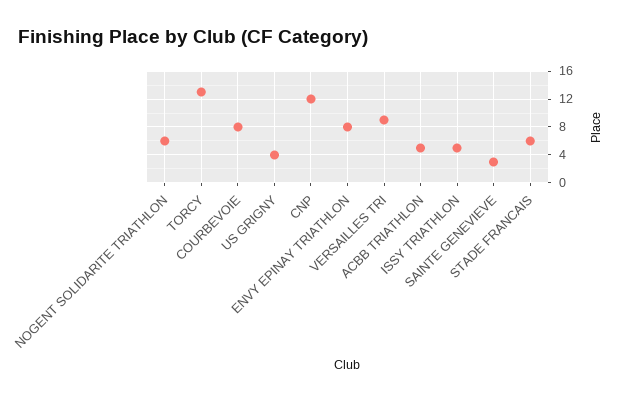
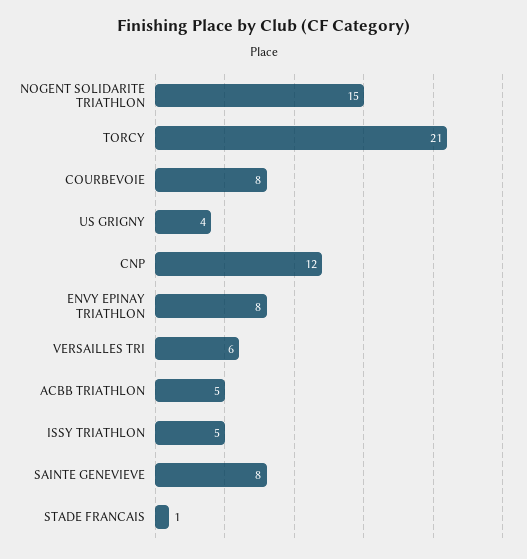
  {
-   "NOGENT SOLIDARITE TRIATHLON": 6,
+   "NOGENT SOLIDARITE TRIATHLON": 15,
-   "TORCY": 13,
+   "TORCY": 21,
    "COURBEVOIE": 8,
    "US GRIGNY": 4,
    "CNP": 12,
    "ENVY EPINAY TRIATHLON": 8,
-   "VERSAILLES TRI": 9,
+   "VERSAILLES TRI": 6,
    "ACBB TRIATHLON": 5,
    "ISSY TRIATHLON": 5,
-   "SAINTE GENEVIEVE": 3,
+   "SAINTE GENEVIEVE": 8,
-   "STADE FRANCAIS": 6
+   "STADE FRANCAIS": 1
  }

